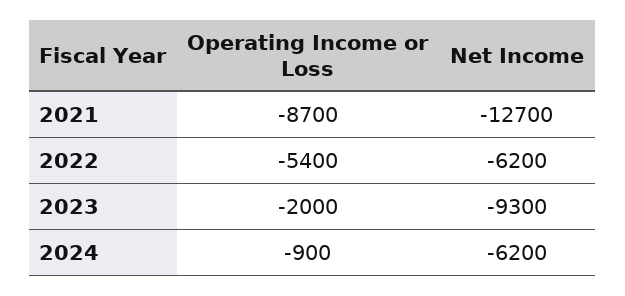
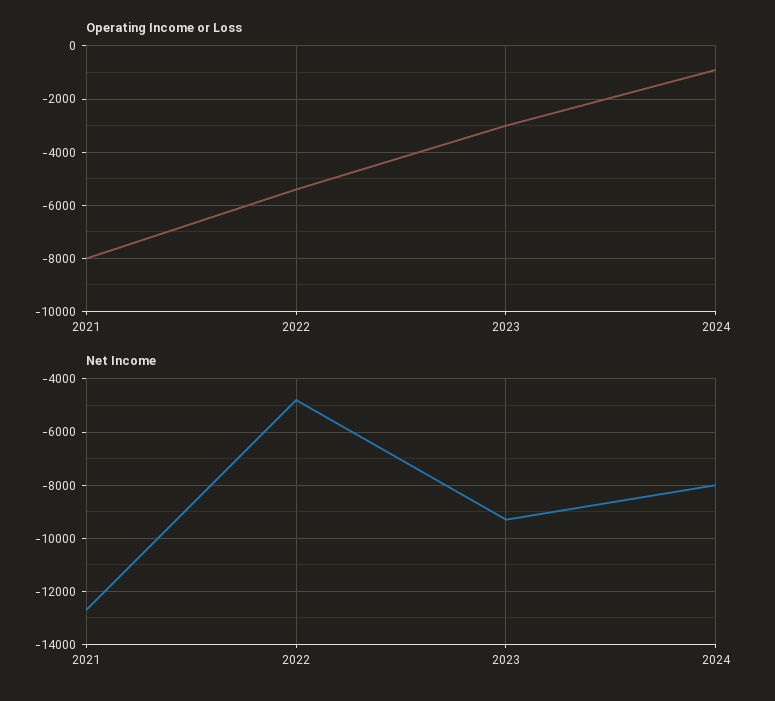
  {
    "Operating Income or Loss": {
-     "2021": -8700,
+     "2021": -8000,
      "2022": -5400,
-     "2023": -2000,
+     "2023": -3000,
      "2024": -900
    },
    "Net Income": {
      "2021": -12700,
-     "2022": -6200,
+     "2022": -4750,
      "2023": -9300,
-     "2024": -6200
+     "2024": -8000
    }
  }

